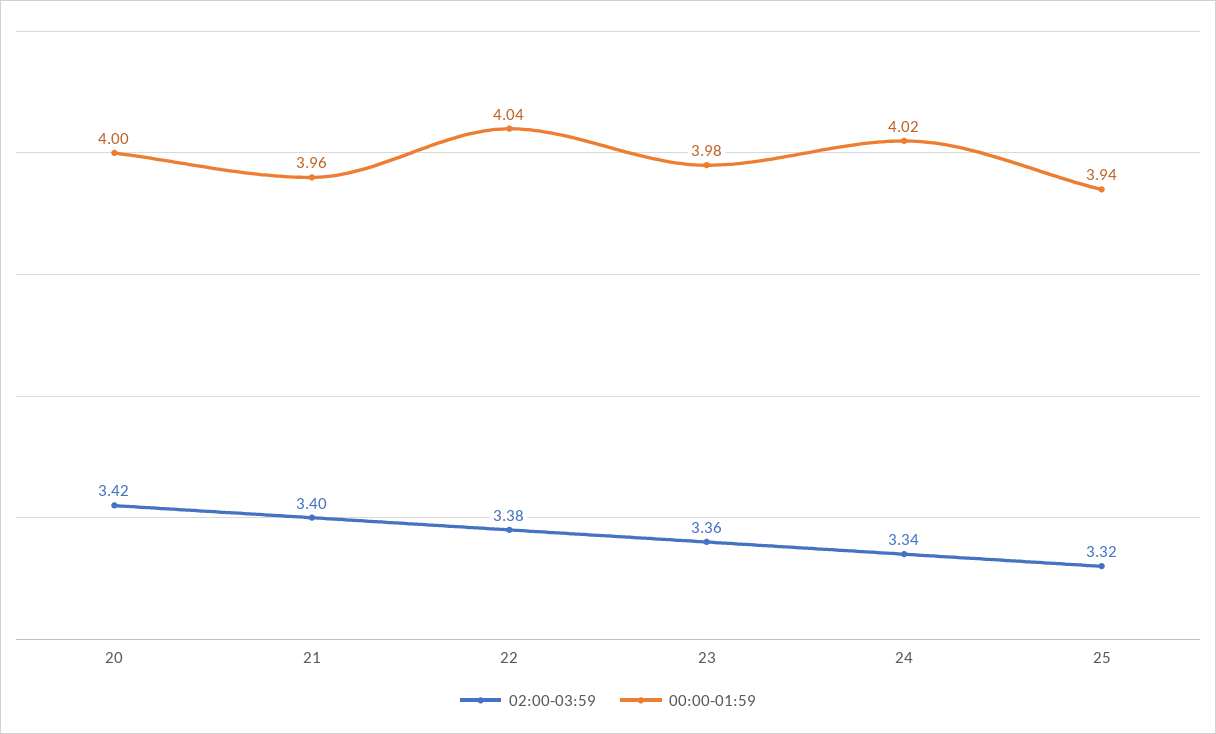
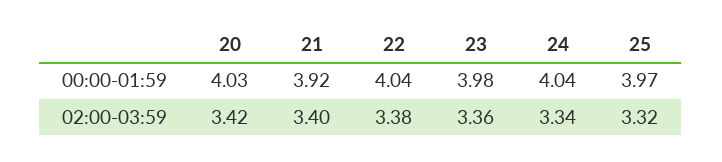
  {
    "02:00-03:59": {
      "20": 3.42,
      "21": 3.4,
      "22": 3.38,
      "23": 3.36,
      "24": 3.34,
      "25": 3.32
    },
    "00:00-01:59": {
-     "20": 4,
+     "20": 4.03,
-     "21": 3.96,
+     "21": 3.92,
      "22": 4.04,
      "23": 3.98,
-     "24": 4.02,
+     "24": 4.04,
-     "25": 3.94
+     "25": 3.97
    }
  }

